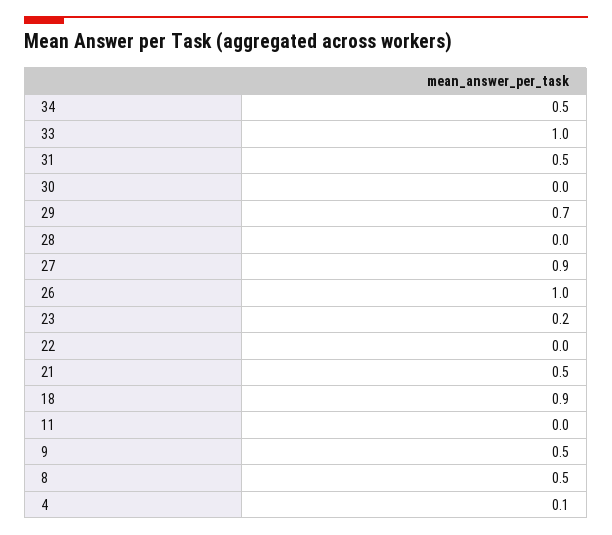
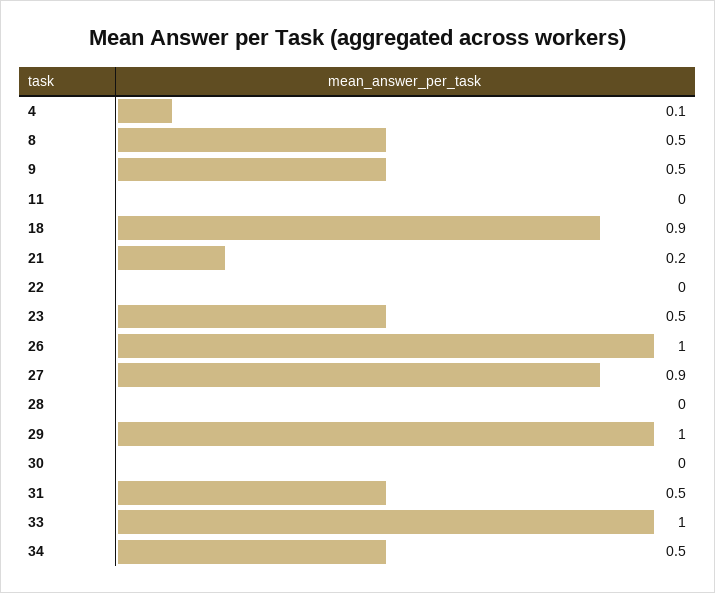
  {
    "34": 0.5,
    "33": 1,
    "31": 0.5,
    "30": 0,
-   "29": 0.7,
+   "29": 1,
    "28": 0,
    "27": 0.9,
    "26": 1,
-   "23": 0.2,
+   "23": 0.5,
    "22": 0,
-   "21": 0.5,
+   "21": 0.2,
    "18": 0.9,
    "11": 0,
    "9": 0.5,
    "8": 0.5,
    "4": 0.1
  }

